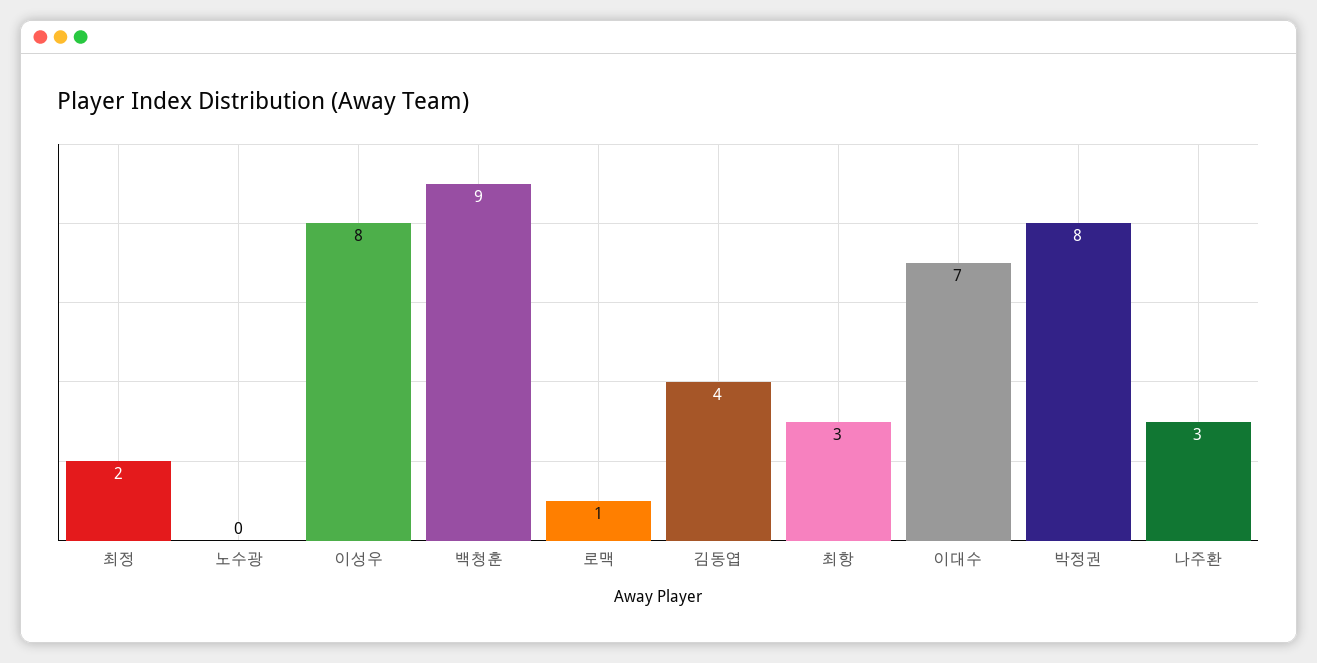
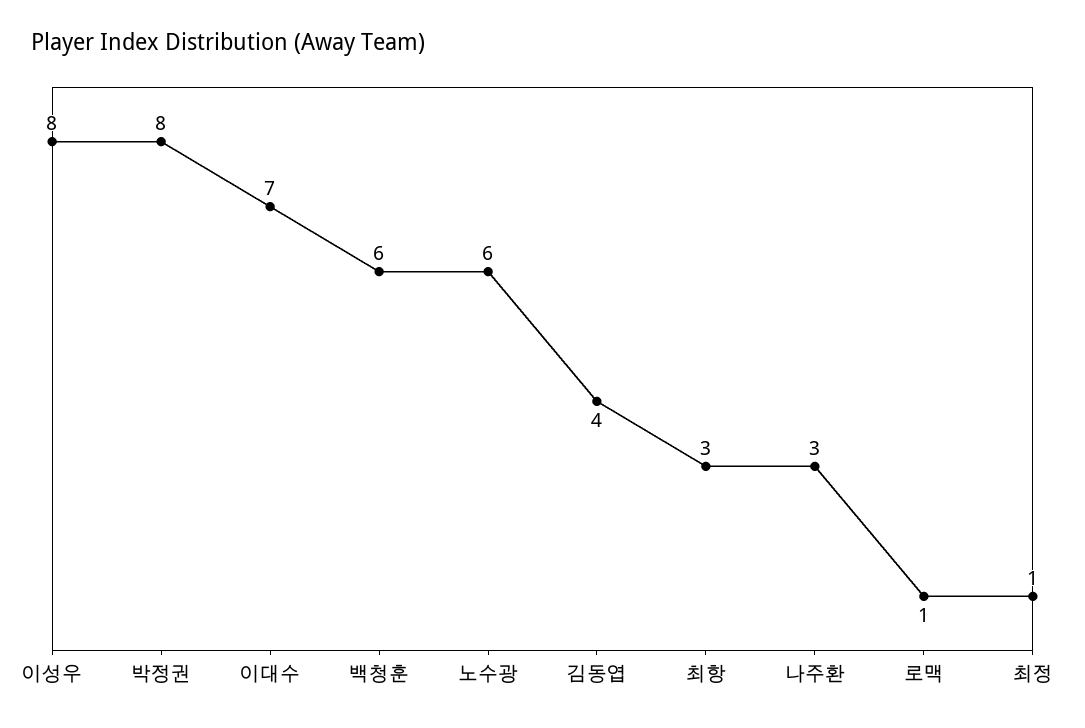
  {
-   "최정": 2,
+   "최정": 1,
-   "노수광": 0,
+   "노수광": 6,
    "이성우": 8,
-   "백청훈": 9,
+   "백청훈": 6,
    "로맥": 1,
    "김동엽": 4,
    "최항": 3,
    "이대수": 7,
    "박정권": 8,
    "나주환": 3
  }

